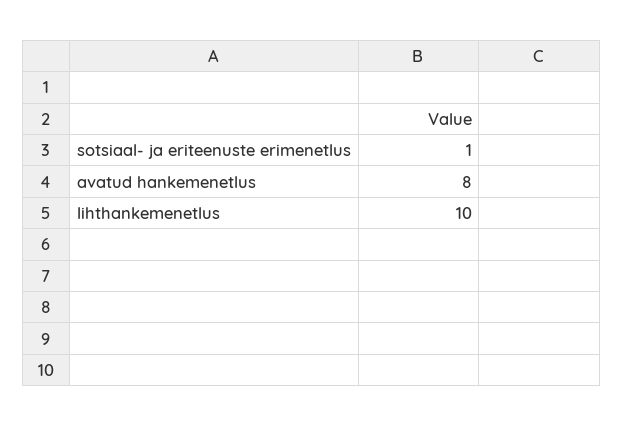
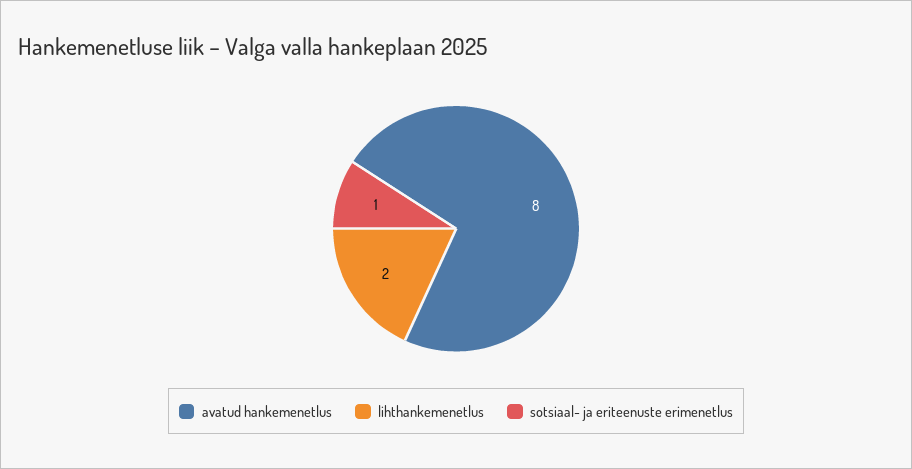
  {
    "sotsiaal- ja eriteenuste erimenetlus": 1,
    "avatud hankemenetlus": 8,
-   "lihthankemenetlus": 10
+   "lihthankemenetlus": 2
  }

